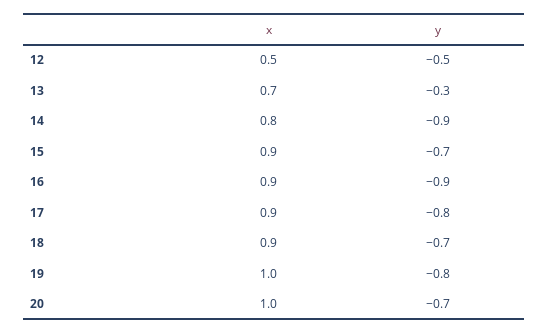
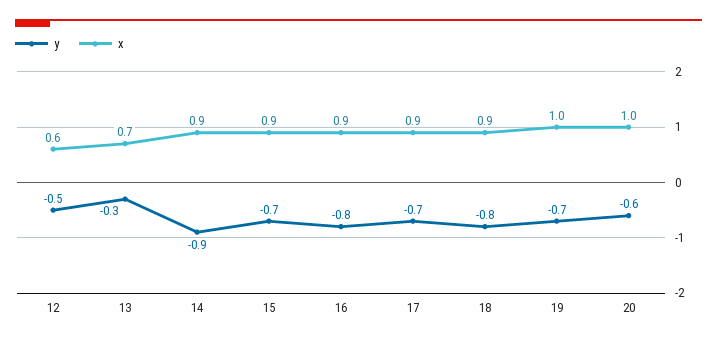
  {
    "x": {
-     "12": 0.5,
+     "12": 0.6,
      "13": 0.7,
-     "14": 0.8,
+     "14": 0.9,
      "15": 0.9,
      "16": 0.9,
      "17": 0.9,
      "18": 0.9,
      "19": 1,
      "20": 1
    },
    "y": {
      "12": -0.5,
      "13": -0.3,
      "14": -0.9,
      "15": -0.7,
-     "16": -0.9,
+     "16": -0.8,
-     "17": -0.8,
+     "17": -0.7,
-     "18": -0.7,
+     "18": -0.8,
-     "19": -0.8,
+     "19": -0.7,
-     "20": -0.7
+     "20": -0.6
    }
  }

